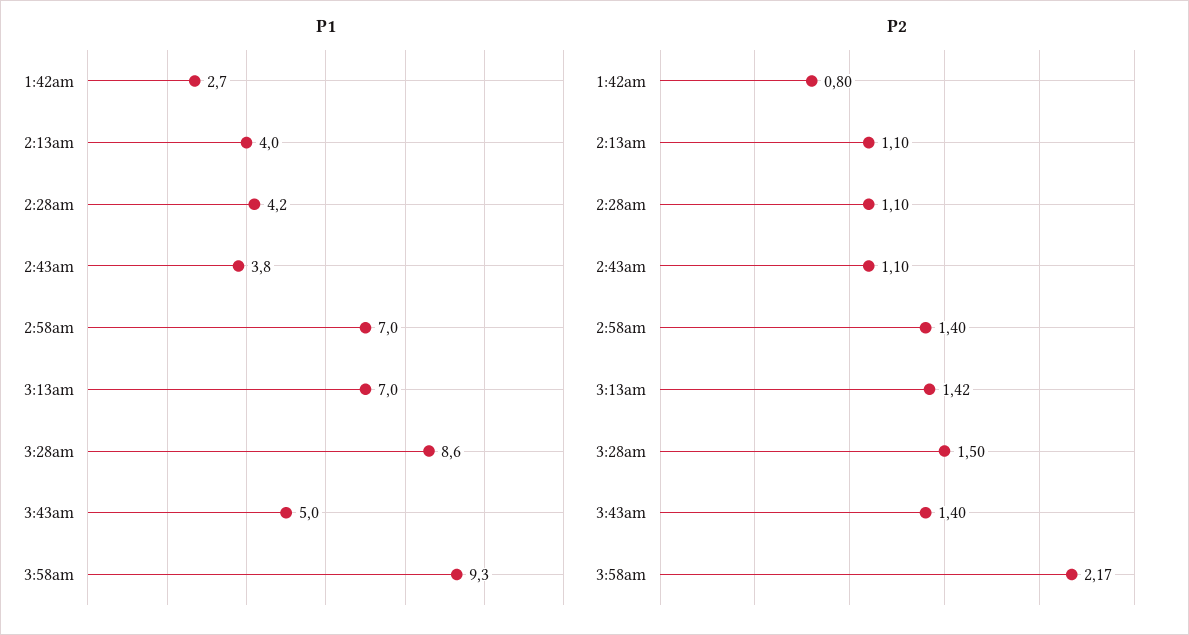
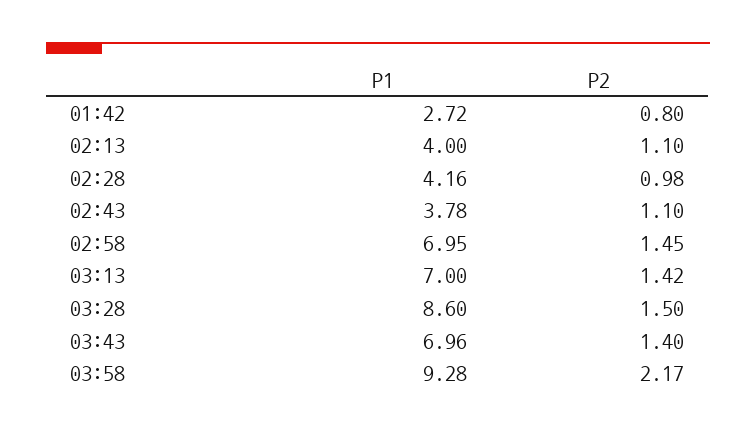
  {
    "P1": {
      "1:42am": 2.72,
      "2:13am": 4,
      "2:28am": 4.16,
      "2:43am": 3.78,
      "2:58am": 6.95,
      "3:13am": 7,
      "3:28am": 8.6,
-     "3:43am": 5,
+     "3:43am": 6.96,
      "3:58am": 9.28
    },
    "P2": {
      "1:42am": 0.8,
      "2:13am": 1.1,
-     "2:28am": 1.1,
+     "2:28am": 0.98,
      "2:43am": 1.1,
-     "2:58am": 1.4,
+     "2:58am": 1.45,
      "3:13am": 1.42,
      "3:28am": 1.5,
      "3:43am": 1.4,
      "3:58am": 2.17
    }
  }

